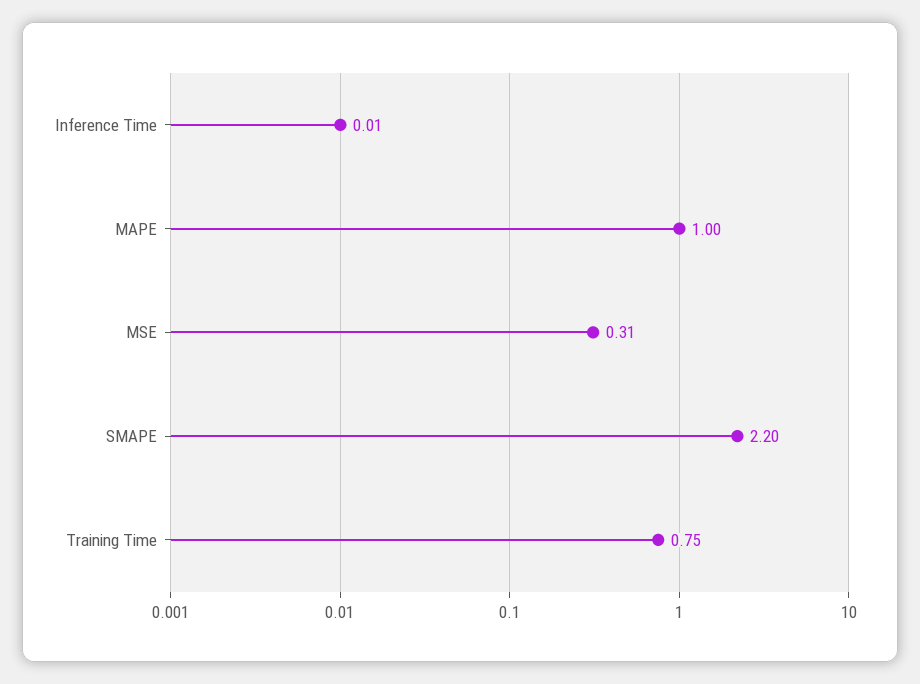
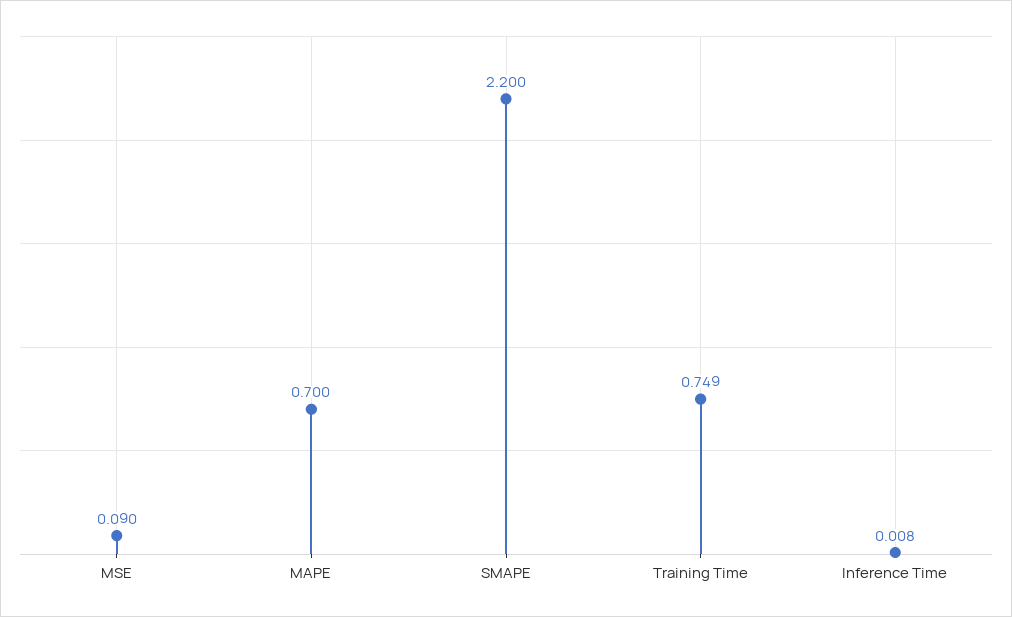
  {
    "Inference Time": 0.008,
-   "MAPE": 1,
+   "MAPE": 0.7,
-   "MSE": 0.31,
+   "MSE": 0.09,
    "SMAPE": 2.2,
    "Training Time": 0.749
  }

